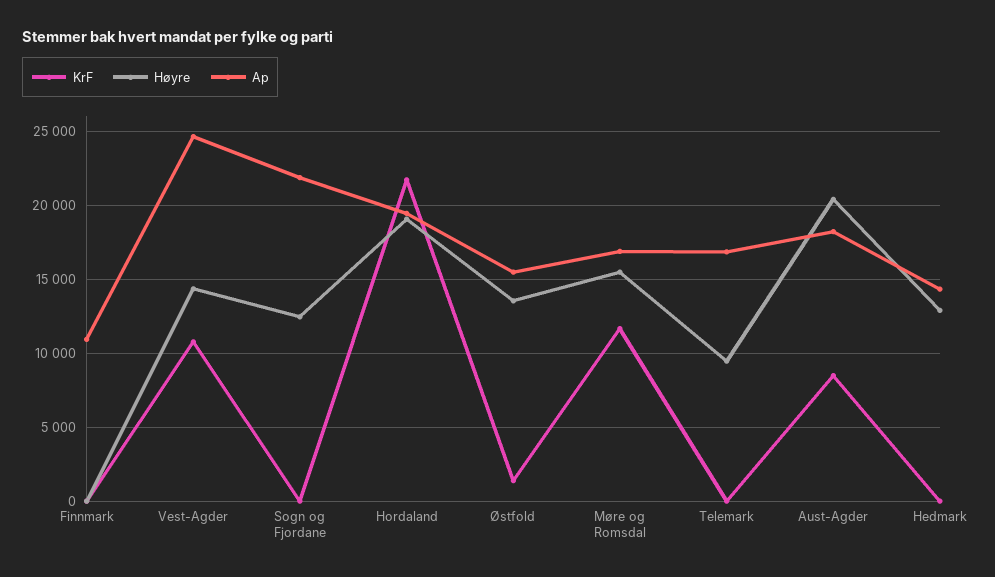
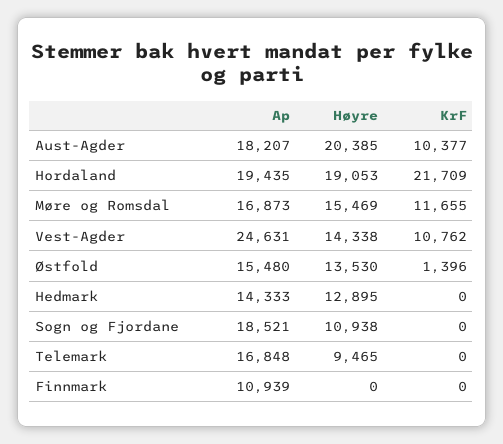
  {
    "KrF": {
      "Finnmark": 0,
      "Vest-Agder": 10762,
      "Sogn og Fjordane": 0,
      "Hordaland": 21709,
      "Østfold": 1396,
      "Møre og Romsdal": 11655,
      "Telemark": 0,
-     "Aust-Agder": 8500,
+     "Aust-Agder": 10377,
      "Hedmark": 0
    },
    "Høyre": {
      "Finnmark": 0,
      "Vest-Agder": 14338,
-     "Sogn og Fjordane": 12500,
+     "Sogn og Fjordane": 10938,
      "Hordaland": 19053,
      "Østfold": 13530,
      "Møre og Romsdal": 15469,
      "Telemark": 9465,
      "Aust-Agder": 20385,
      "Hedmark": 12895
    },
    "Ap": {
      "Finnmark": 10939,
      "Vest-Agder": 24631,
-     "Sogn og Fjordane": 22000,
+     "Sogn og Fjordane": 18521,
      "Hordaland": 19435,
      "Østfold": 15480,
      "Møre og Romsdal": 16873,
      "Telemark": 16848,
      "Aust-Agder": 18207,
      "Hedmark": 14333
    }
  }

